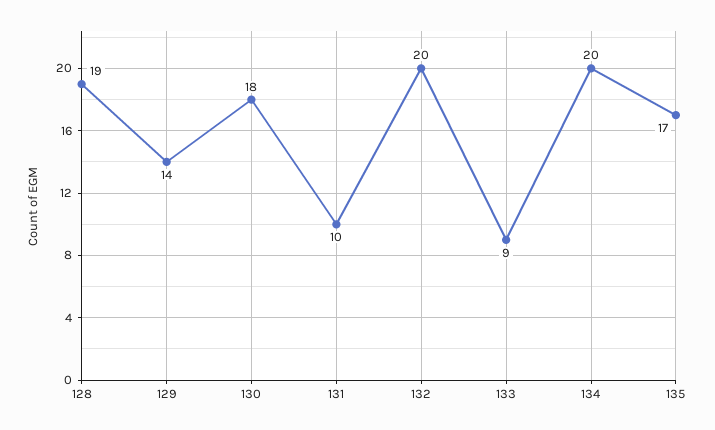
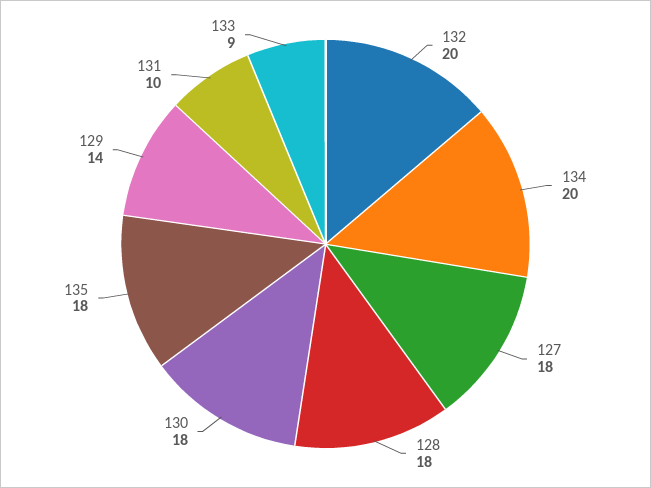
  {
-   "128": 19,
+   "128": 18,
    "129": 14,
    "130": 18,
    "131": 10,
    "132": 20,
    "133": 9,
    "134": 20,
-   "135": 17
+   "135": 18,
+   "127": 18
  }

